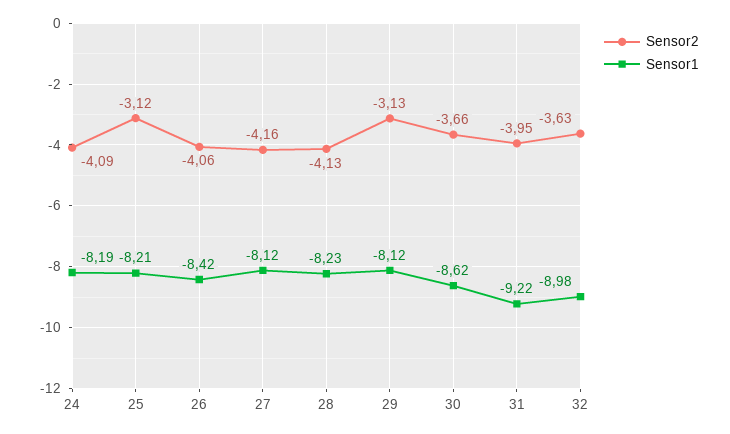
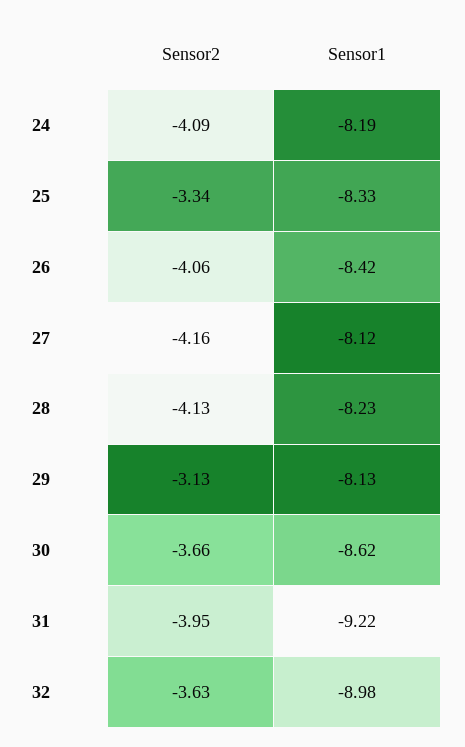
  {
    "Sensor2": {
      "24": -4.09,
-     "25": -3.12,
+     "25": -3.34,
      "26": -4.06,
      "27": -4.16,
      "28": -4.13,
      "29": -3.13,
      "30": -3.66,
      "31": -3.95,
      "32": -3.63
    },
    "Sensor1": {
      "24": -8.19,
-     "25": -8.21,
+     "25": -8.33,
      "26": -8.42,
      "27": -8.12,
      "28": -8.23,
-     "29": -8.12,
+     "29": -8.13,
      "30": -8.62,
      "31": -9.22,
      "32": -8.98
    }
  }

